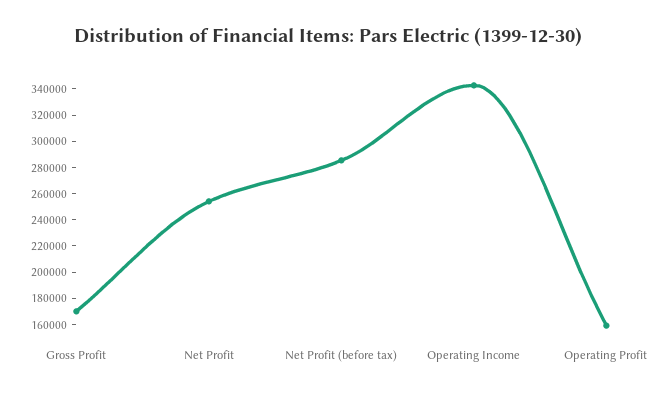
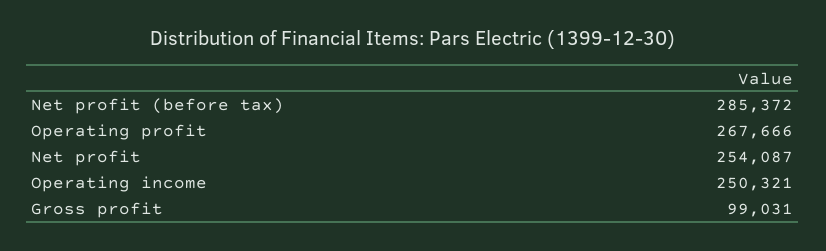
  {
-   "Gross Profit": 170000,
+   "Gross Profit": 99031,
    "Net Profit": 254087,
    "Net Profit (before tax)": 285372,
-   "Operating Income": 340000,
+   "Operating Income": 250321,
-   "Operating Profit": 160000
+   "Operating Profit": 267666
  }

